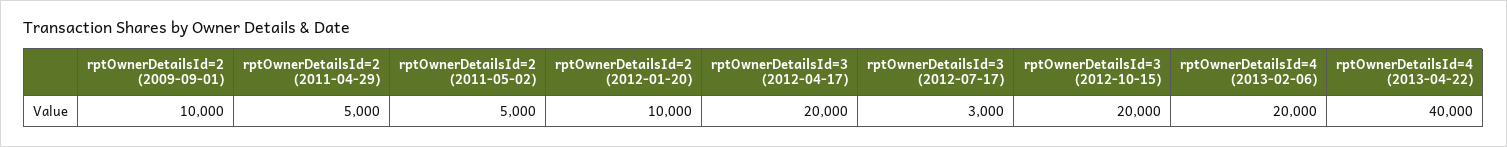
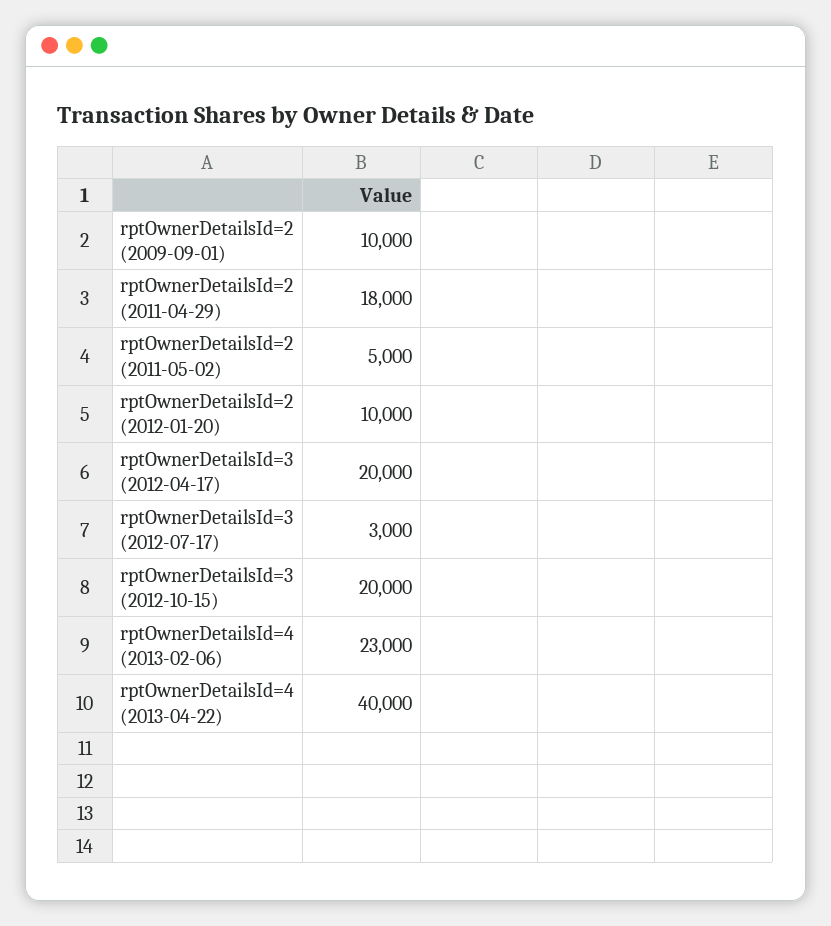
  {
    "rptOwnerDetailsId=2 (2009-09-01)": 10000,
-   "rptOwnerDetailsId=2 (2011-04-29)": 5000,
+   "rptOwnerDetailsId=2 (2011-04-29)": 18000,
    "rptOwnerDetailsId=2 (2011-05-02)": 5000,
    "rptOwnerDetailsId=2 (2012-01-20)": 10000,
    "rptOwnerDetailsId=3 (2012-04-17)": 20000,
    "rptOwnerDetailsId=3 (2012-07-17)": 3000,
    "rptOwnerDetailsId=3 (2012-10-15)": 20000,
-   "rptOwnerDetailsId=4 (2013-02-06)": 20000,
+   "rptOwnerDetailsId=4 (2013-02-06)": 23000,
    "rptOwnerDetailsId=4 (2013-04-22)": 40000
  }

